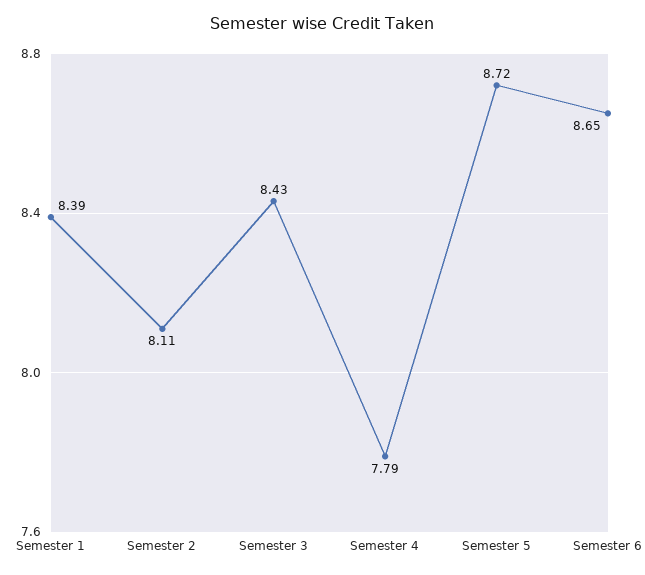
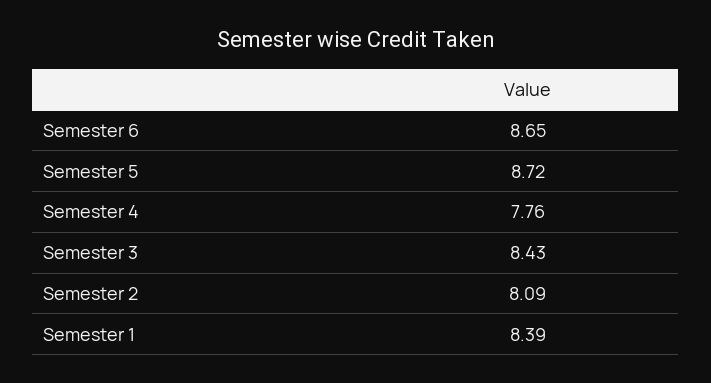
  {
    "Semester 1": 8.39,
-   "Semester 2": 8.11,
+   "Semester 2": 8.09,
    "Semester 3": 8.43,
-   "Semester 4": 7.79,
+   "Semester 4": 7.76,
    "Semester 5": 8.72,
    "Semester 6": 8.65
  }

